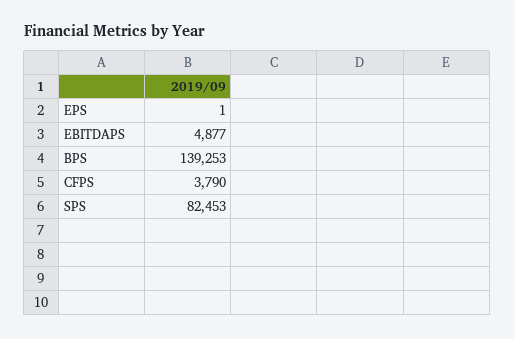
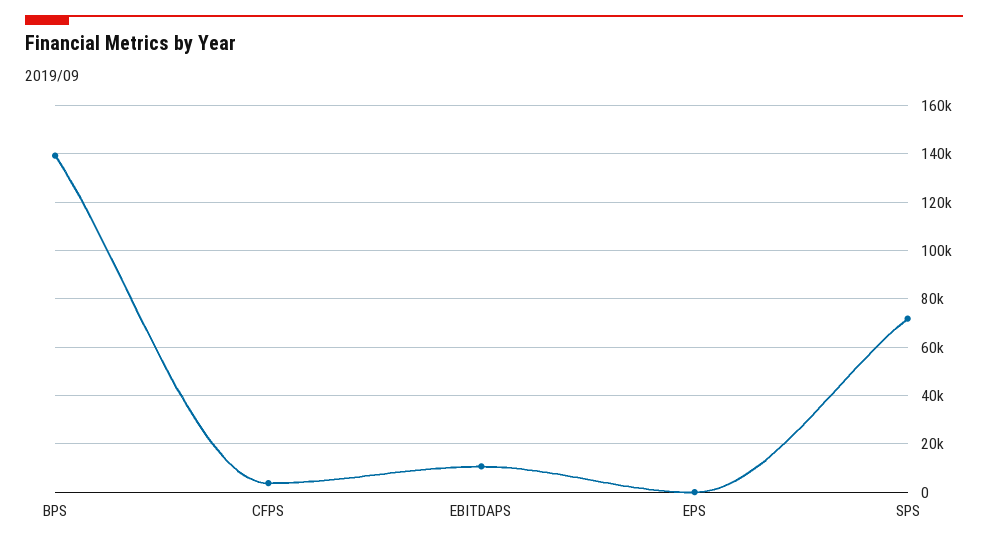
  {
    "EPS": 1,
-   "EBITDAPS": 4877,
+   "EBITDAPS": 10000,
    "BPS": 139253,
    "CFPS": 3790,
-   "SPS": 82453
+   "SPS": 72500
  }

